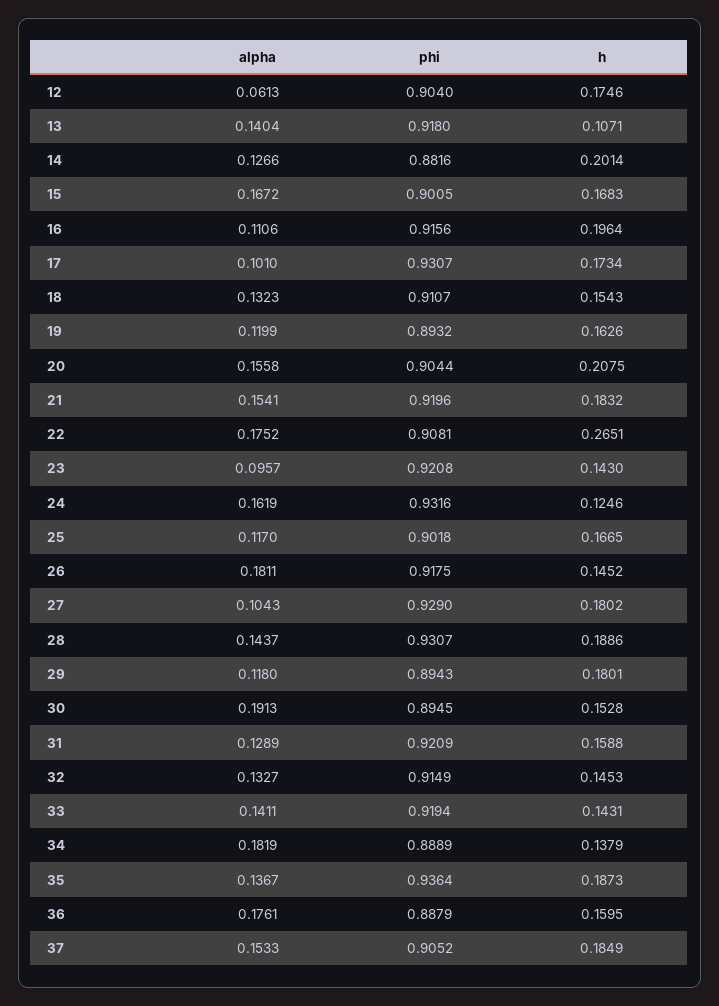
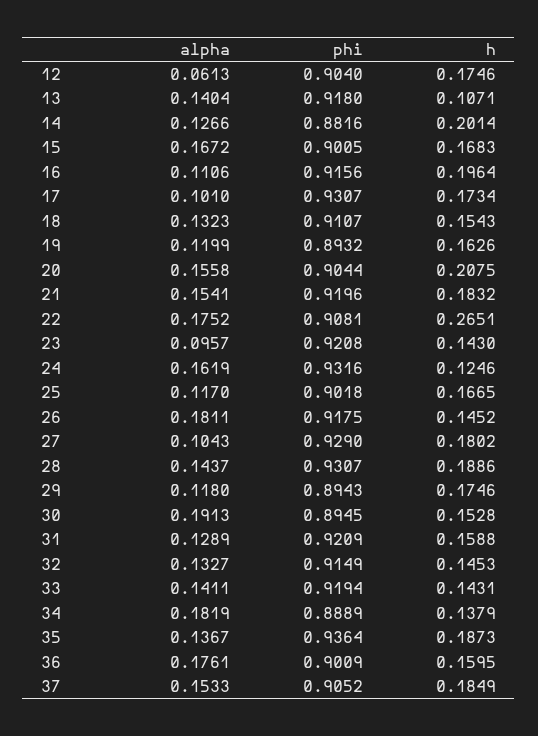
  {
    "alpha": {
      "12": 0.0613,
      "13": 0.1404,
      "14": 0.1266,
      "15": 0.1672,
      "16": 0.1106,
      "17": 0.101,
      "18": 0.1323,
      "19": 0.1199,
      "20": 0.1558,
      "21": 0.1541,
      "22": 0.1752,
      "23": 0.0957,
      "24": 0.1619,
      "25": 0.117,
      "26": 0.1811,
      "27": 0.1043,
      "28": 0.1437,
      "29": 0.118,
      "30": 0.1913,
      "31": 0.1289,
      "32": 0.1327,
      "33": 0.1411,
      "34": 0.1819,
      "35": 0.1367,
      "36": 0.1761,
      "37": 0.1533
    },
    "phi": {
      "12": 0.904,
      "13": 0.918,
      "14": 0.8816,
      "15": 0.9005,
      "16": 0.9156,
      "17": 0.9307,
      "18": 0.9107,
      "19": 0.8932,
      "20": 0.9044,
      "21": 0.9196,
      "22": 0.9081,
      "23": 0.9208,
      "24": 0.9316,
      "25": 0.9018,
      "26": 0.9175,
      "27": 0.929,
      "28": 0.9307,
      "29": 0.8943,
      "30": 0.8945,
      "31": 0.9209,
      "32": 0.9149,
      "33": 0.9194,
      "34": 0.8889,
      "35": 0.9364,
-     "36": 0.8879,
+     "36": 0.9009,
      "37": 0.9052
    },
    "h": {
      "12": 0.1746,
      "13": 0.1071,
      "14": 0.2014,
      "15": 0.1683,
      "16": 0.1964,
      "17": 0.1734,
      "18": 0.1543,
      "19": 0.1626,
      "20": 0.2075,
      "21": 0.1832,
      "22": 0.2651,
      "23": 0.143,
      "24": 0.1246,
      "25": 0.1665,
      "26": 0.1452,
      "27": 0.1802,
      "28": 0.1886,
-     "29": 0.1801,
+     "29": 0.1746,
      "30": 0.1528,
      "31": 0.1588,
      "32": 0.1453,
      "33": 0.1431,
      "34": 0.1379,
      "35": 0.1873,
      "36": 0.1595,
      "37": 0.1849
    }
  }

